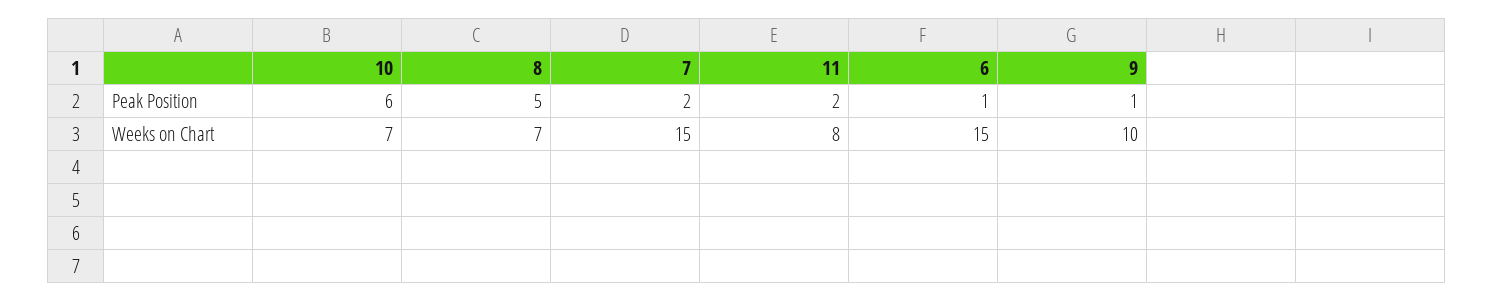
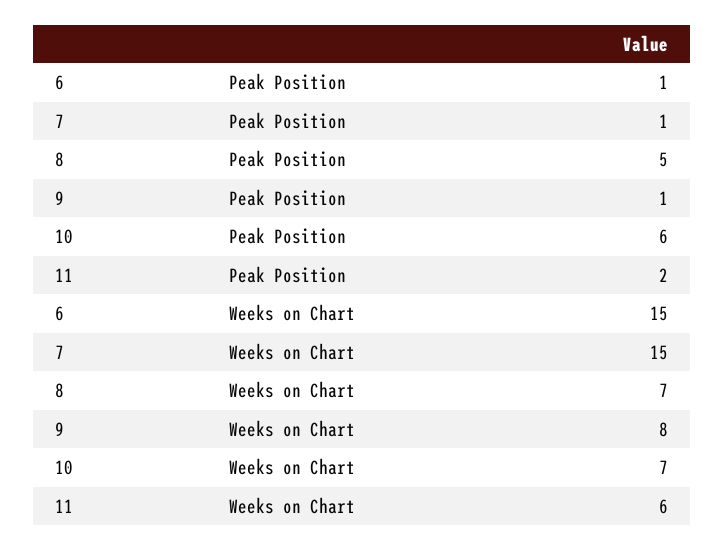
  {
    "10": {
      "Peak Position": 6,
      "Weeks on Chart": 7
    },
    "8": {
      "Peak Position": 5,
      "Weeks on Chart": 7
    },
    "7": {
-     "Peak Position": 2,
+     "Peak Position": 1,
      "Weeks on Chart": 15
    },
    "11": {
      "Peak Position": 2,
-     "Weeks on Chart": 8
+     "Weeks on Chart": 6
    },
    "6": {
      "Peak Position": 1,
      "Weeks on Chart": 15
    },
    "9": {
      "Peak Position": 1,
-     "Weeks on Chart": 10
+     "Weeks on Chart": 8
    }
  }

